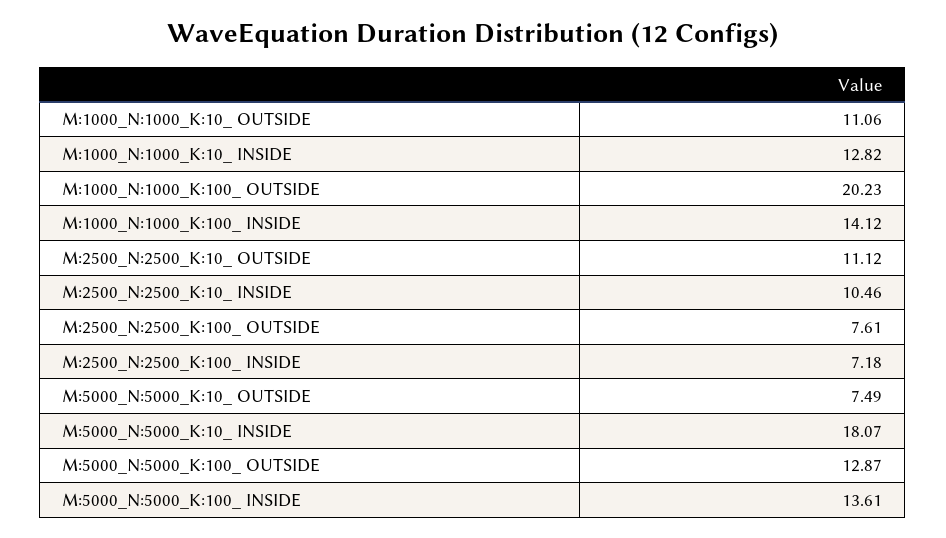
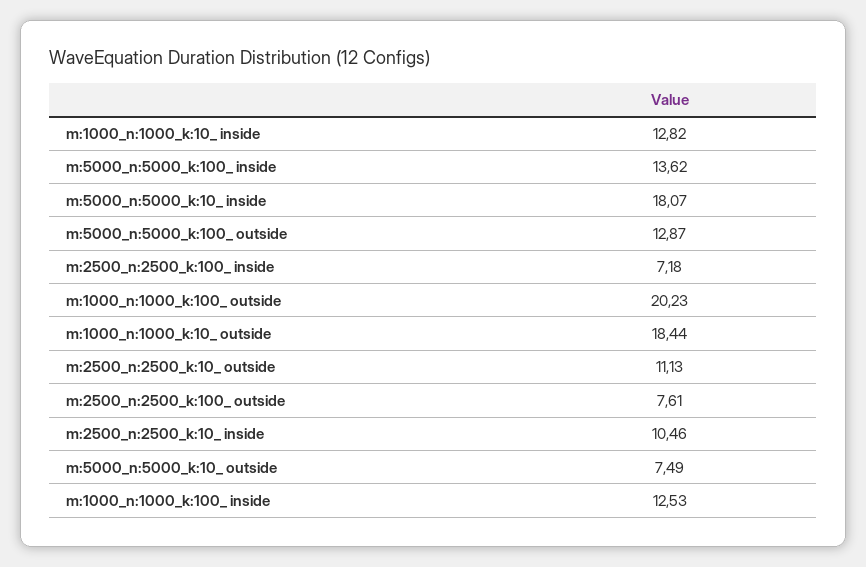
  {
-   "M:1000_N:1000_K:10_ OUTSIDE": 11.06,
+   "M:1000_N:1000_K:10_ OUTSIDE": 18.44,
    "M:1000_N:1000_K:10_ INSIDE": 12.82,
    "M:1000_N:1000_K:100_ OUTSIDE": 20.23,
-   "M:1000_N:1000_K:100_ INSIDE": 14.12,
+   "M:1000_N:1000_K:100_ INSIDE": 12.53,
-   "M:2500_N:2500_K:10_ OUTSIDE": 11.12,
+   "M:2500_N:2500_K:10_ OUTSIDE": 11.13,
    "M:2500_N:2500_K:10_ INSIDE": 10.46,
    "M:2500_N:2500_K:100_ OUTSIDE": 7.61,
    "M:2500_N:2500_K:100_ INSIDE": 7.18,
    "M:5000_N:5000_K:10_ OUTSIDE": 7.49,
    "M:5000_N:5000_K:10_ INSIDE": 18.07,
    "M:5000_N:5000_K:100_ OUTSIDE": 12.87,
-   "M:5000_N:5000_K:100_ INSIDE": 13.61
+   "M:5000_N:5000_K:100_ INSIDE": 13.62
  }

